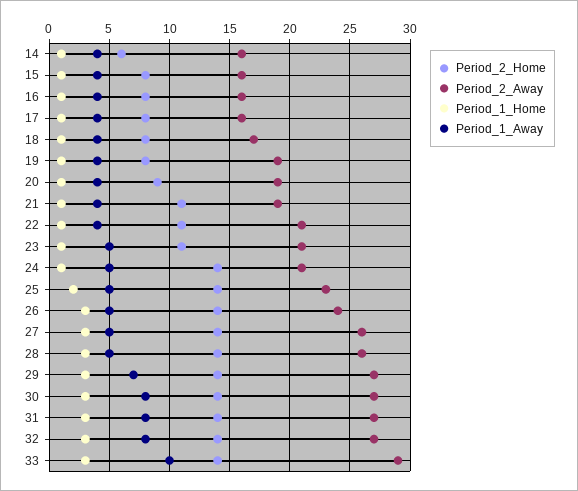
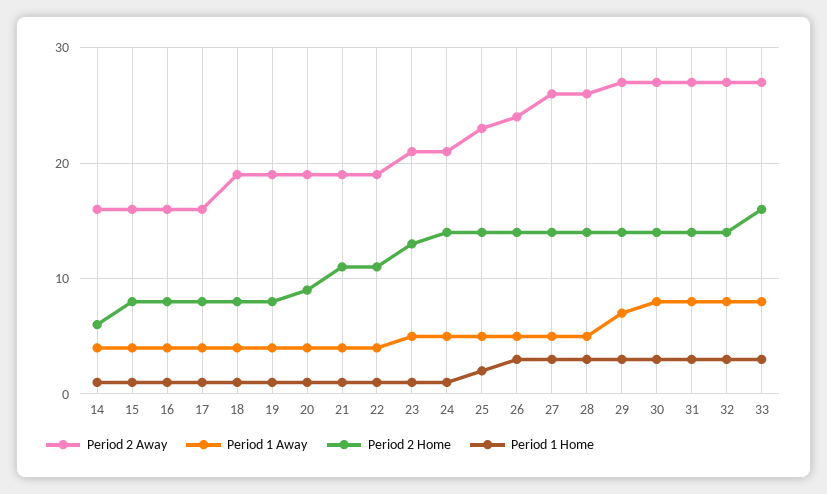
  {
    "Period_2_Home": {
      "14": 6,
      "15": 8,
      "16": 8,
      "17": 8,
      "18": 8,
      "19": 8,
      "20": 9,
      "21": 11,
      "22": 11,
-     "23": 11,
+     "23": 13,
      "24": 14,
      "25": 14,
      "26": 14,
      "27": 14,
      "28": 14,
      "29": 14,
      "30": 14,
      "31": 14,
      "32": 14,
-     "33": 14
+     "33": 16
    },
    "Period_2_Away": {
      "14": 16,
      "15": 16,
      "16": 16,
      "17": 16,
-     "18": 17,
+     "18": 19,
      "19": 19,
      "20": 19,
      "21": 19,
-     "22": 21,
+     "22": 19,
      "23": 21,
      "24": 21,
      "25": 23,
      "26": 24,
      "27": 26,
      "28": 26,
      "29": 27,
      "30": 27,
      "31": 27,
      "32": 27,
-     "33": 29
+     "33": 27
    },
    "Period_1_Home": {
      "14": 1,
      "15": 1,
      "16": 1,
      "17": 1,
      "18": 1,
      "19": 1,
      "20": 1,
      "21": 1,
      "22": 1,
      "23": 1,
      "24": 1,
      "25": 2,
      "26": 3,
      "27": 3,
      "28": 3,
      "29": 3,
      "30": 3,
      "31": 3,
      "32": 3,
      "33": 3
    },
    "Period_1_Away": {
      "14": 4,
      "15": 4,
      "16": 4,
      "17": 4,
      "18": 4,
      "19": 4,
      "20": 4,
      "21": 4,
      "22": 4,
      "23": 5,
      "24": 5,
      "25": 5,
      "26": 5,
      "27": 5,
      "28": 5,
      "29": 7,
      "30": 8,
      "31": 8,
      "32": 8,
-     "33": 10
+     "33": 8
    }
  }

